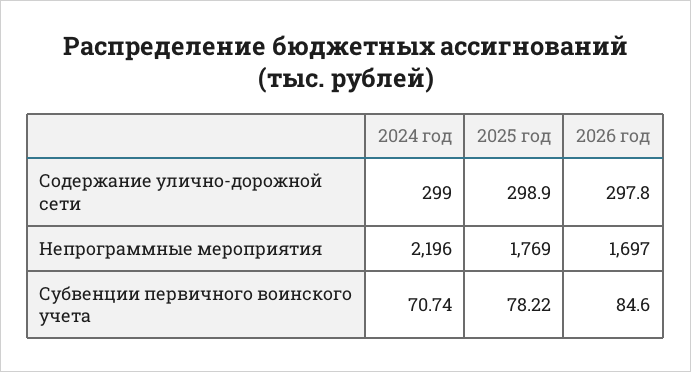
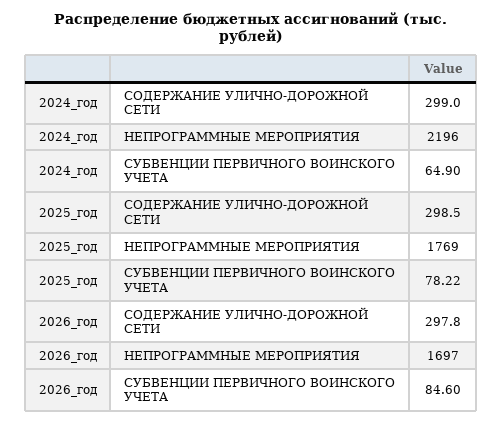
  {
    "2024 год": {
      "Содержание улично-дорожной сети": 299,
      "Непрограммные мероприятия": 2196,
-     "Субвенции первичного воинского учета": 70.74
+     "Субвенции первичного воинского учета": 64.9
    },
    "2025 год": {
-     "Содержание улично-дорожной сети": 298.9,
+     "Содержание улично-дорожной сети": 298.5,
      "Непрограммные мероприятия": 1769,
      "Субвенции первичного воинского учета": 78.22
    },
    "2026 год": {
      "Содержание улично-дорожной сети": 297.8,
      "Непрограммные мероприятия": 1697,
      "Субвенции первичного воинского учета": 84.6
    }
  }

